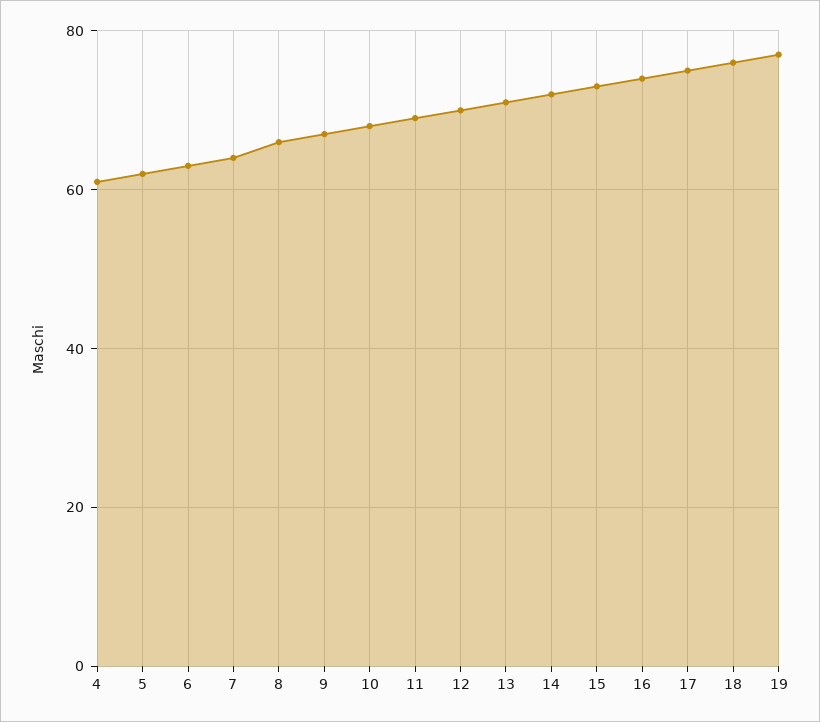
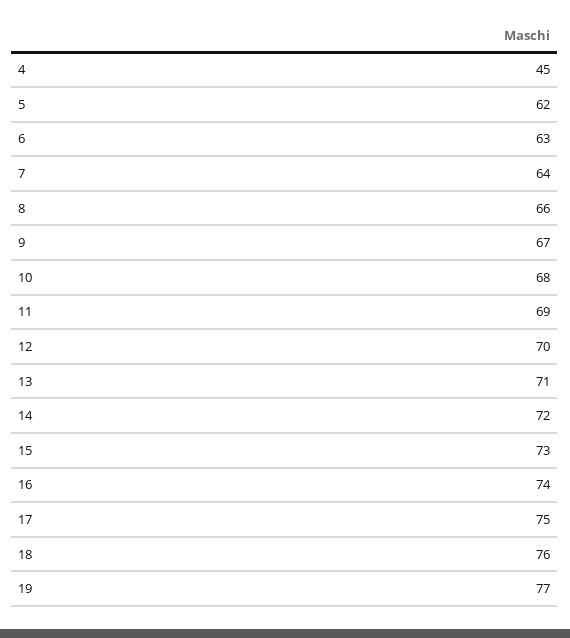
  {
-   "4": 60,
+   "4": 45,
    "5": 62,
    "6": 63,
    "7": 64,
    "8": 66,
    "9": 67,
    "10": 68,
    "11": 69,
    "12": 70,
    "13": 71,
    "14": 72,
    "15": 73,
    "16": 74,
    "17": 75,
    "18": 76,
    "19": 77
  }

